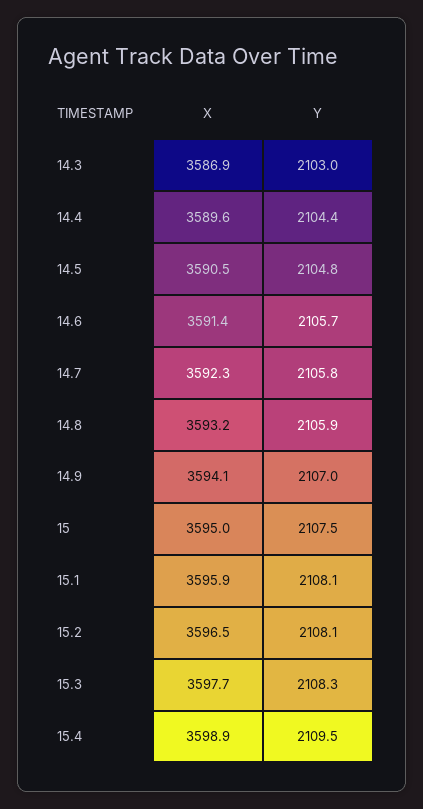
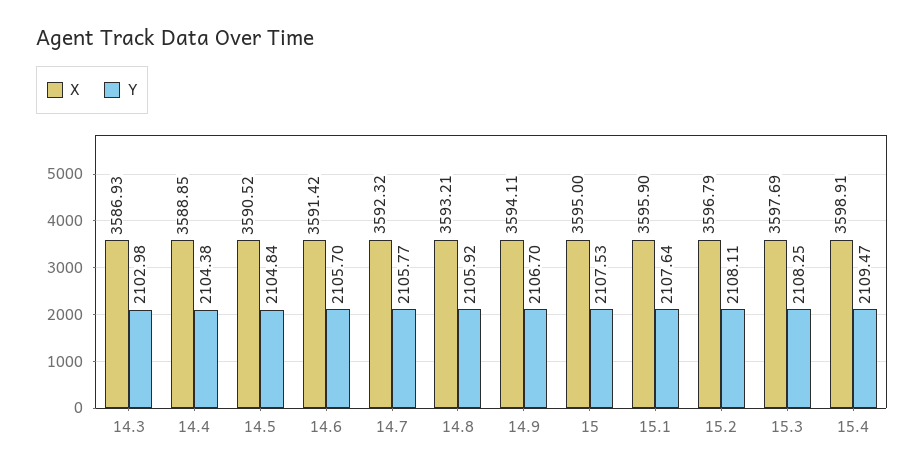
  {
    "X": {
      "14.3": 3586.93,
-     "14.4": 3589.6,
+     "14.4": 3588.85,
      "14.5": 3590.52,
      "14.6": 3591.42,
      "14.7": 3592.32,
      "14.8": 3593.21,
      "14.9": 3594.11,
      "15": 3595,
      "15.1": 3595.9,
-     "15.2": 3596.5,
+     "15.2": 3596.79,
      "15.3": 3597.69,
      "15.4": 3598.91
    },
    "Y": {
      "14.3": 2102.98,
      "14.4": 2104.38,
      "14.5": 2104.84,
      "14.6": 2105.7,
      "14.7": 2105.77,
      "14.8": 2105.92,
-     "14.9": 2107,
+     "14.9": 2106.7,
      "15": 2107.53,
-     "15.1": 2108.1,
+     "15.1": 2107.64,
      "15.2": 2108.11,
      "15.3": 2108.25,
      "15.4": 2109.47
    }
  }

